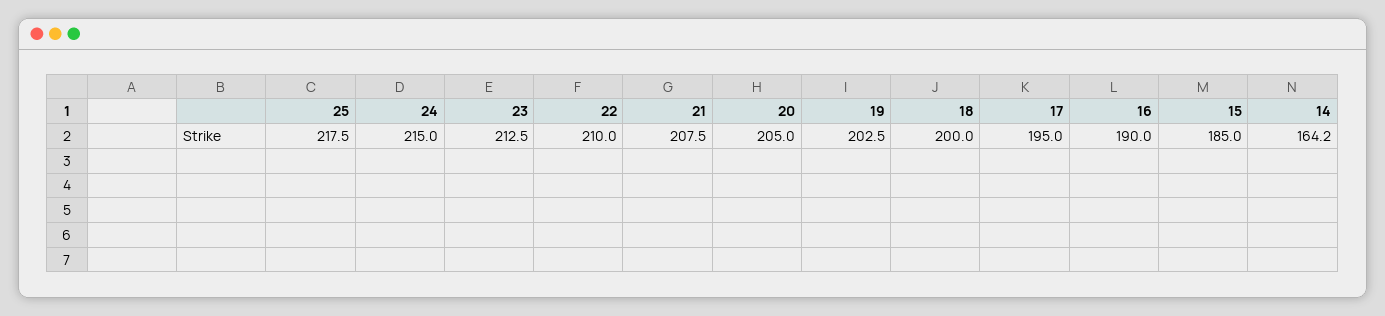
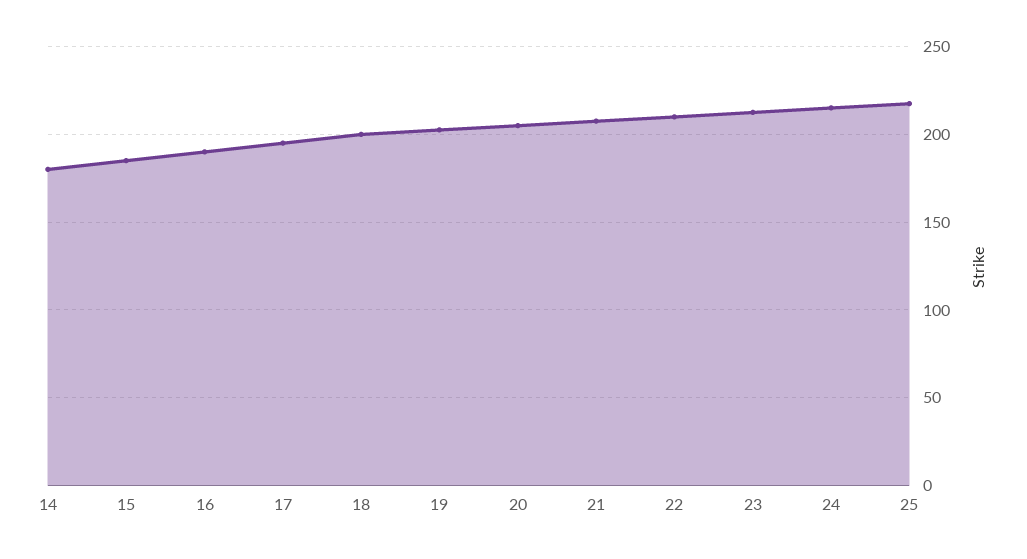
  {
    "25": 217.5,
    "24": 215,
    "23": 212.5,
    "22": 210,
    "21": 207.5,
    "20": 205,
    "19": 202.5,
    "18": 200,
    "17": 195,
    "16": 190,
    "15": 185,
-   "14": 164.2
+   "14": 180
  }

